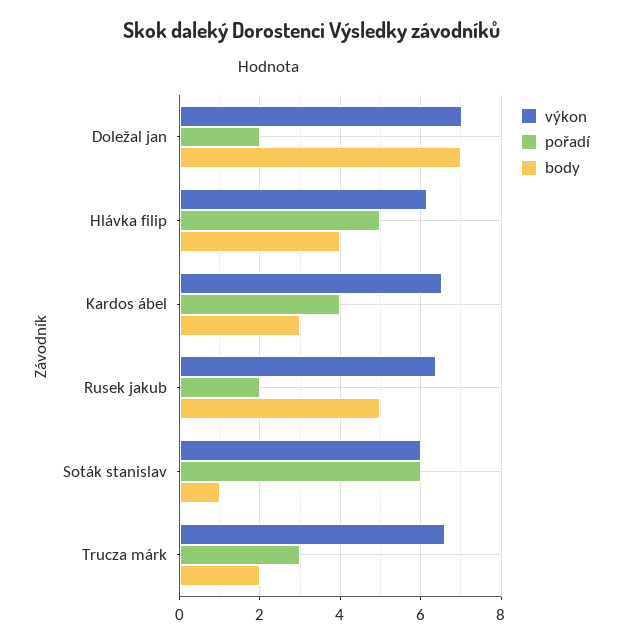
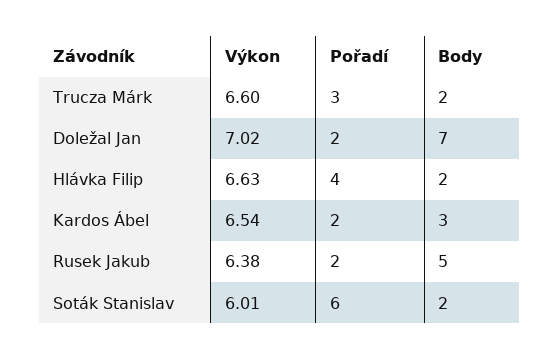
  {
    "výkon": {
      "Doležal jan": 7.02,
-     "Hlávka filip": 6.2,
+     "Hlávka filip": 6.63,
      "Kardos ábel": 6.54,
      "Rusek jakub": 6.38,
      "Soták stanislav": 6.01,
      "Trucza márk": 6.6
    },
    "pořadí": {
      "Doležal jan": 2,
-     "Hlávka filip": 5,
+     "Hlávka filip": 4,
-     "Kardos ábel": 4,
+     "Kardos ábel": 2,
      "Rusek jakub": 2,
      "Soták stanislav": 6,
      "Trucza márk": 3
    },
    "body": {
      "Doležal jan": 7,
-     "Hlávka filip": 4,
+     "Hlávka filip": 2,
      "Kardos ábel": 3,
      "Rusek jakub": 5,
-     "Soták stanislav": 1,
+     "Soták stanislav": 2,
      "Trucza márk": 2
    }
  }

